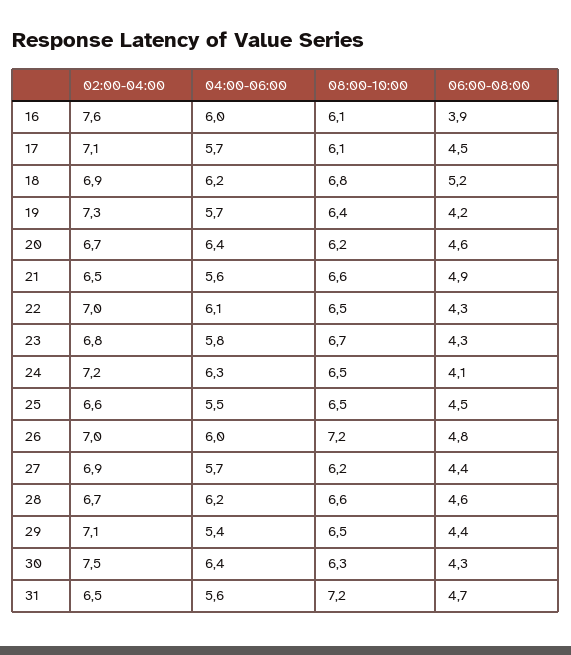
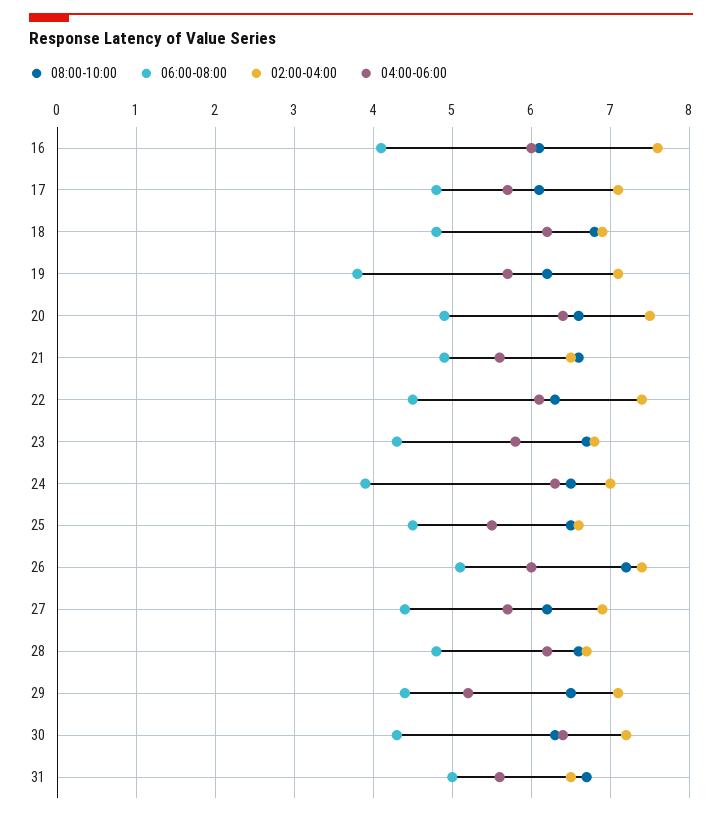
  {
    "02:00-04:00": {
      "16": 7.6,
      "17": 7.1,
      "18": 6.9,
-     "19": 7.3,
+     "19": 7.1,
-     "20": 6.7,
+     "20": 7.5,
      "21": 6.5,
-     "22": 7,
+     "22": 7.4,
      "23": 6.8,
-     "24": 7.2,
+     "24": 7,
      "25": 6.6,
-     "26": 7,
+     "26": 7.4,
      "27": 6.9,
      "28": 6.7,
      "29": 7.1,
-     "30": 7.5,
+     "30": 7.2,
      "31": 6.5
    },
    "04:00-06:00": {
      "16": 6,
      "17": 5.7,
      "18": 6.2,
      "19": 5.7,
      "20": 6.4,
      "21": 5.6,
      "22": 6.1,
      "23": 5.8,
      "24": 6.3,
      "25": 5.5,
      "26": 6,
      "27": 5.7,
      "28": 6.2,
-     "29": 5.4,
+     "29": 5.2,
      "30": 6.4,
      "31": 5.6
    },
    "08:00-10:00": {
      "16": 6.1,
      "17": 6.1,
      "18": 6.8,
-     "19": 6.4,
+     "19": 6.2,
-     "20": 6.2,
+     "20": 6.6,
      "21": 6.6,
-     "22": 6.5,
+     "22": 6.3,
      "23": 6.7,
      "24": 6.5,
      "25": 6.5,
      "26": 7.2,
      "27": 6.2,
      "28": 6.6,
      "29": 6.5,
      "30": 6.3,
-     "31": 7.2
+     "31": 6.7
    },
    "06:00-08:00": {
-     "16": 3.9,
+     "16": 4.1,
-     "17": 4.5,
+     "17": 4.8,
-     "18": 5.2,
+     "18": 4.8,
-     "19": 4.2,
+     "19": 3.8,
-     "20": 4.6,
+     "20": 4.9,
      "21": 4.9,
-     "22": 4.3,
+     "22": 4.5,
      "23": 4.3,
-     "24": 4.1,
+     "24": 3.9,
      "25": 4.5,
-     "26": 4.8,
+     "26": 5.1,
      "27": 4.4,
-     "28": 4.6,
+     "28": 4.8,
      "29": 4.4,
      "30": 4.3,
-     "31": 4.7
+     "31": 5
    }
  }

